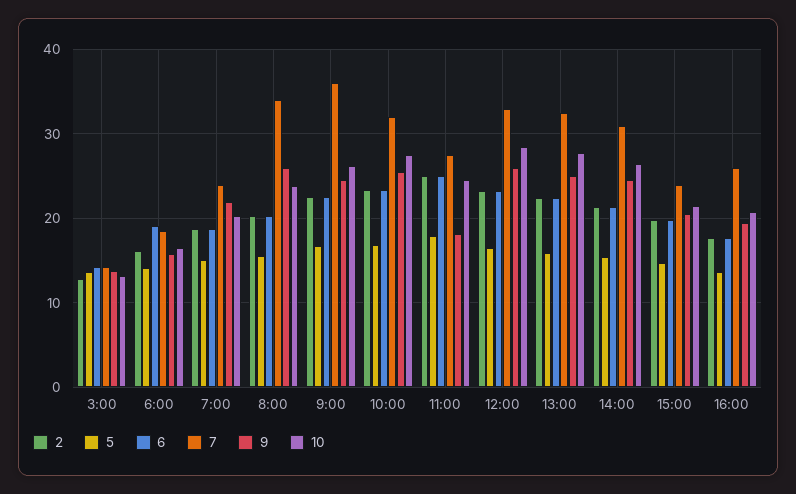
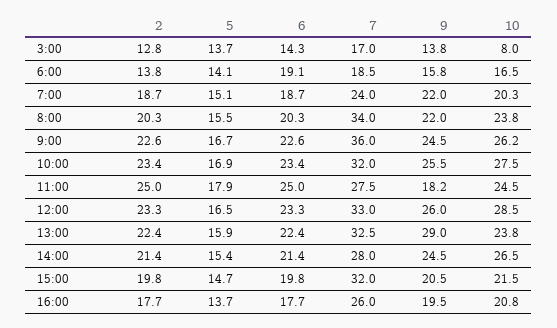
  {
    "2": {
      "3:00": 12.8,
-     "6:00": 16,
+     "6:00": 13.8,
      "7:00": 18.7,
      "8:00": 20.3,
      "9:00": 22.6,
      "10:00": 23.4,
      "11:00": 25,
      "12:00": 23.3,
      "13:00": 22.4,
      "14:00": 21.4,
      "15:00": 19.8,
      "16:00": 17.7
    },
    "5": {
      "3:00": 13.7,
      "6:00": 14.1,
      "7:00": 15.1,
      "8:00": 15.5,
      "9:00": 16.7,
      "10:00": 16.9,
      "11:00": 17.9,
      "12:00": 16.5,
      "13:00": 15.9,
      "14:00": 15.4,
      "15:00": 14.7,
      "16:00": 13.7
    },
    "6": {
      "3:00": 14.3,
      "6:00": 19.1,
      "7:00": 18.7,
      "8:00": 20.3,
      "9:00": 22.6,
      "10:00": 23.4,
      "11:00": 25,
      "12:00": 23.3,
      "13:00": 22.4,
      "14:00": 21.4,
      "15:00": 19.8,
      "16:00": 17.7
    },
    "7": {
-     "3:00": 14,
+     "3:00": 17,
      "6:00": 18.5,
      "7:00": 24,
      "8:00": 34,
      "9:00": 36,
      "10:00": 32,
      "11:00": 27.5,
      "12:00": 33,
      "13:00": 32.5,
-     "14:00": 31,
+     "14:00": 28,
-     "15:00": 24,
+     "15:00": 32,
      "16:00": 26
    },
    "9": {
      "3:00": 13.8,
      "6:00": 15.8,
      "7:00": 22,
-     "8:00": 26,
+     "8:00": 22,
      "9:00": 24.5,
      "10:00": 25.5,
      "11:00": 18.2,
      "12:00": 26,
-     "13:00": 25,
+     "13:00": 29,
      "14:00": 24.5,
      "15:00": 20.5,
      "16:00": 19.5
    },
    "10": {
-     "3:00": 13,
+     "3:00": 8,
      "6:00": 16.5,
      "7:00": 20.3,
      "8:00": 23.8,
      "9:00": 26.2,
      "10:00": 27.5,
      "11:00": 24.5,
      "12:00": 28.5,
-     "13:00": 28,
+     "13:00": 23.8,
      "14:00": 26.5,
      "15:00": 21.5,
      "16:00": 20.8
    }
  }

